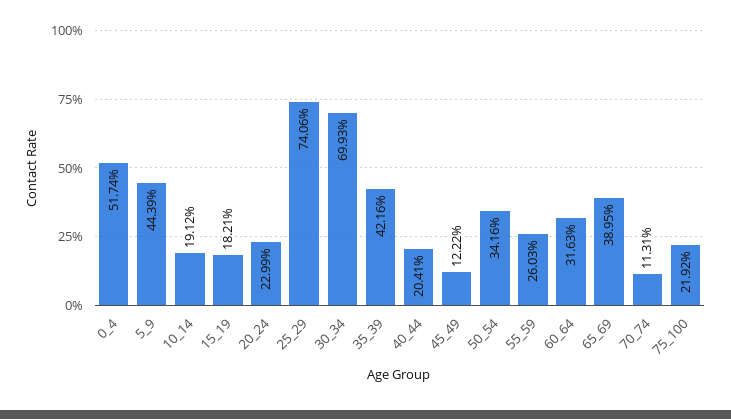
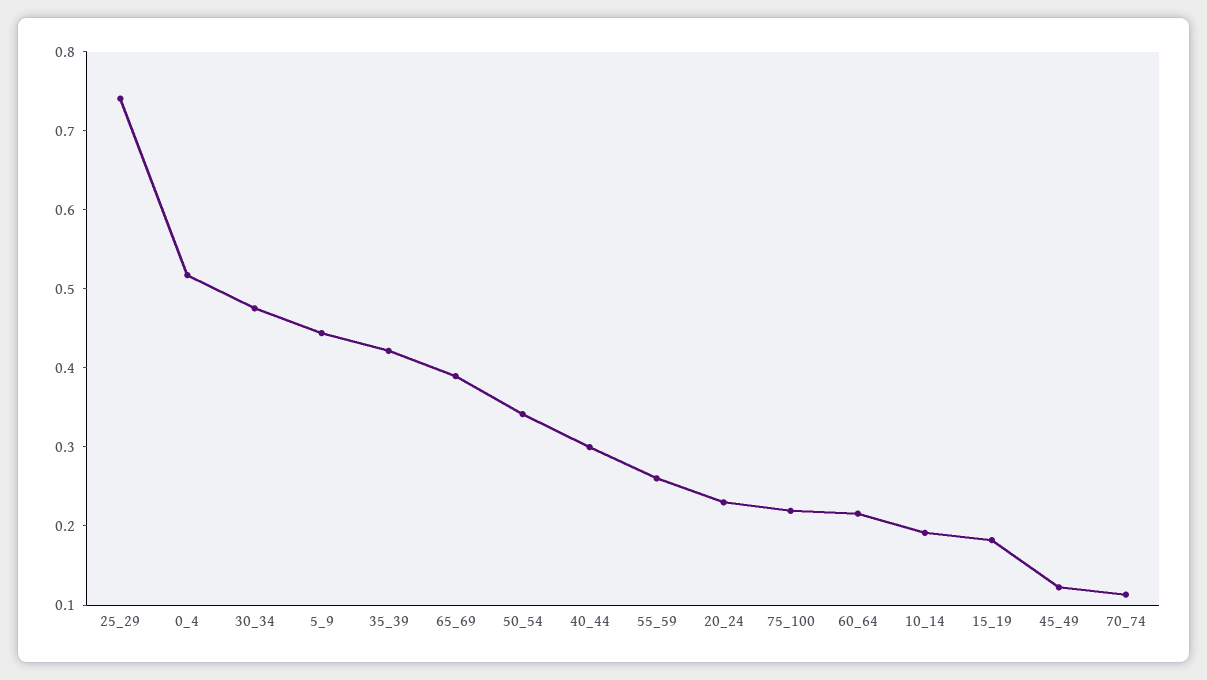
  {
    "0_4": 0.5174,
    "5_9": 0.4439,
    "10_14": 0.1912,
    "15_19": 0.1821,
    "20_24": 0.2299,
    "25_29": 0.7406,
-   "30_34": 0.6993,
+   "30_34": 0.48,
    "35_39": 0.4216,
-   "40_44": 0.2041,
+   "40_44": 0.3,
    "45_49": 0.1222,
    "50_54": 0.3416,
    "55_59": 0.2603,
-   "60_64": 0.3163,
+   "60_64": 0.22,
    "65_69": 0.3895,
    "70_74": 0.1131,
    "75_100": 0.2192
  }

